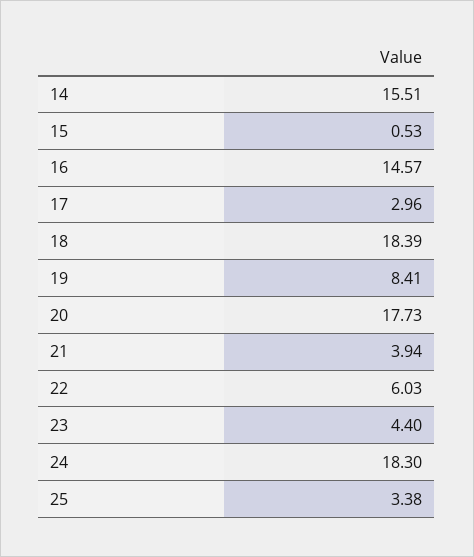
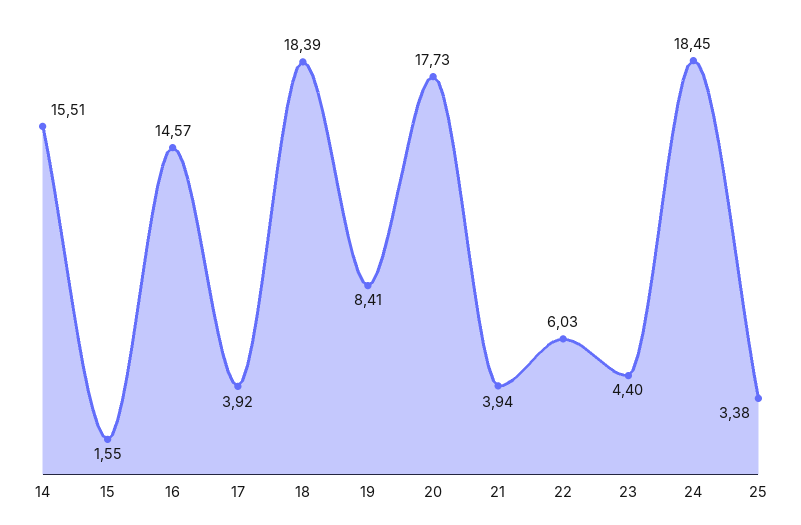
  {
    "14": 15.51,
-   "15": 0.53,
+   "15": 1.55,
    "16": 14.57,
-   "17": 2.96,
+   "17": 3.92,
    "18": 18.39,
    "19": 8.41,
    "20": 17.73,
    "21": 3.94,
    "22": 6.03,
    "23": 4.4,
-   "24": 18.3,
+   "24": 18.45,
    "25": 3.38
  }

